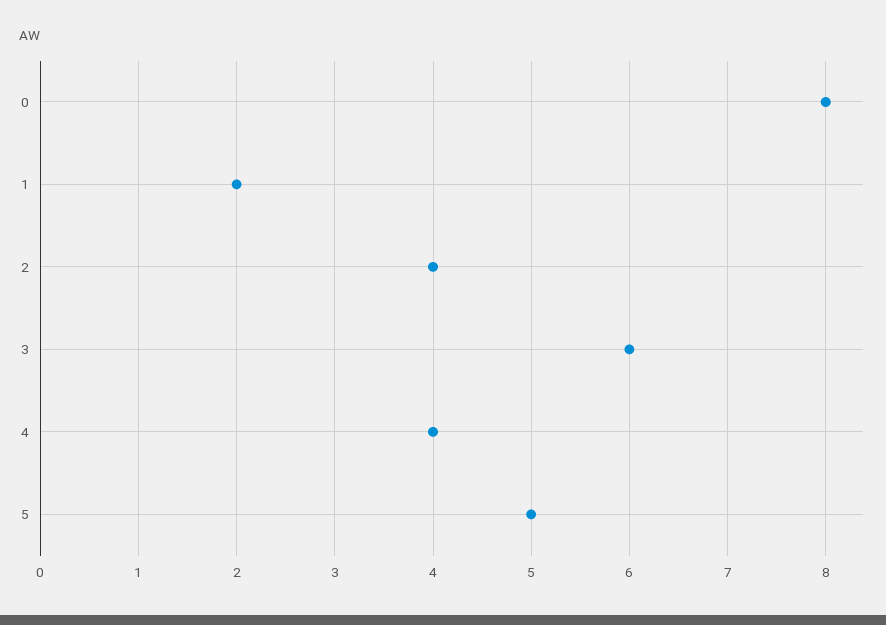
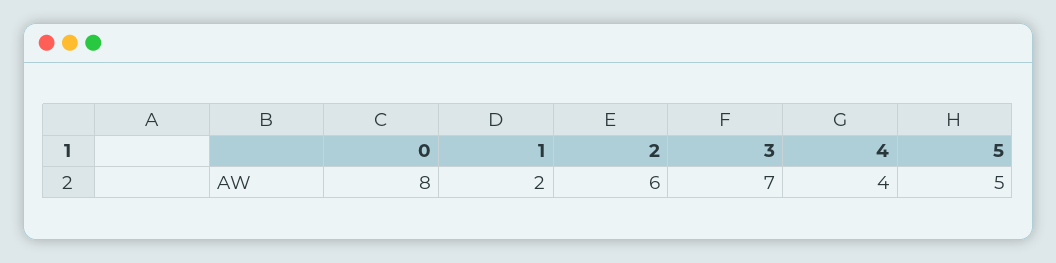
  {
    "0": 8,
    "1": 2,
-   "2": 4,
+   "2": 6,
-   "3": 6,
+   "3": 7,
    "4": 4,
    "5": 5
  }

